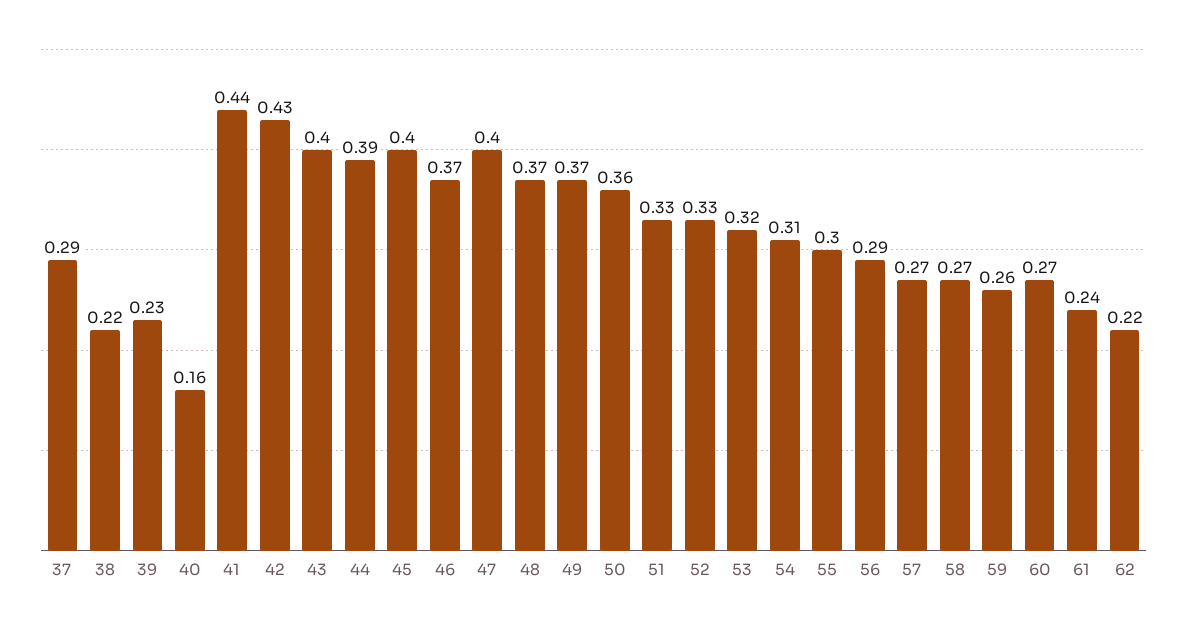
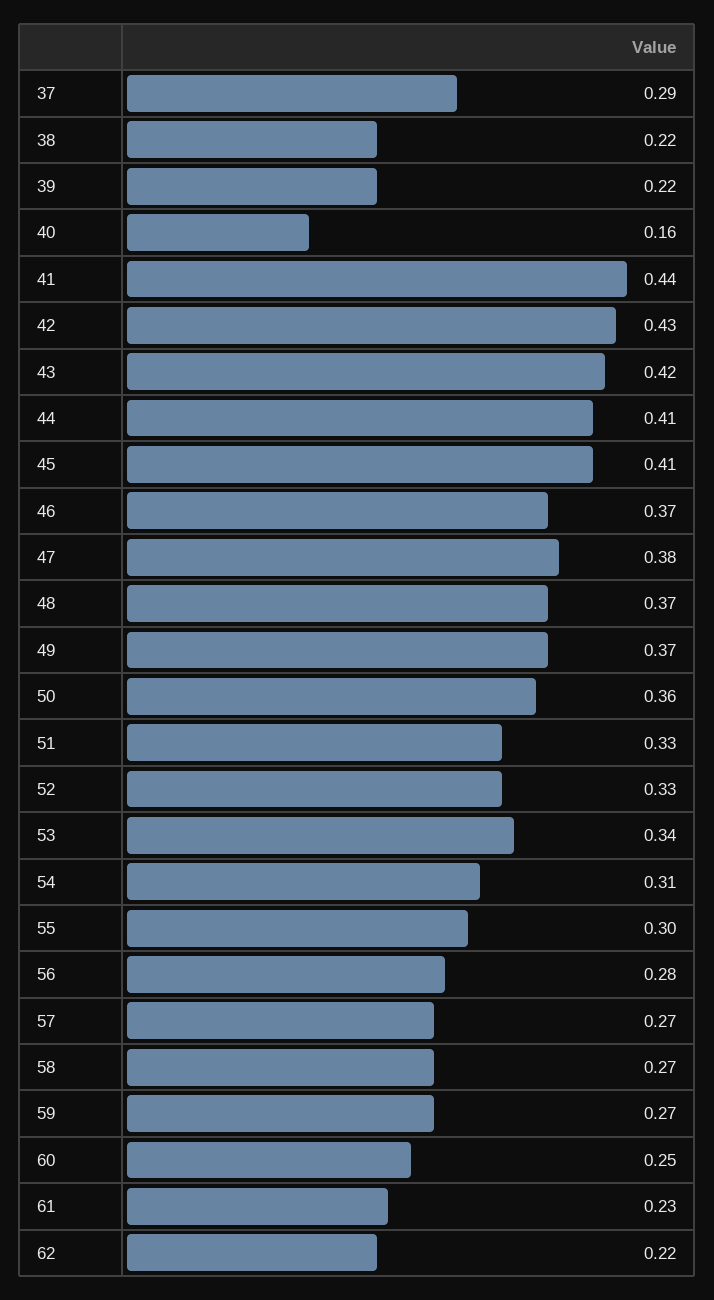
  {
    "37": 0.29,
    "38": 0.22,
-   "39": 0.23,
+   "39": 0.22,
    "40": 0.16,
    "41": 0.44,
    "42": 0.43,
-   "43": 0.4,
+   "43": 0.42,
-   "44": 0.39,
+   "44": 0.41,
-   "45": 0.4,
+   "45": 0.41,
    "46": 0.37,
-   "47": 0.4,
+   "47": 0.38,
    "48": 0.37,
    "49": 0.37,
    "50": 0.36,
    "51": 0.33,
    "52": 0.33,
-   "53": 0.32,
+   "53": 0.34,
    "54": 0.31,
    "55": 0.3,
-   "56": 0.29,
+   "56": 0.28,
    "57": 0.27,
    "58": 0.27,
-   "59": 0.26,
+   "59": 0.27,
-   "60": 0.27,
+   "60": 0.25,
-   "61": 0.24,
+   "61": 0.23,
    "62": 0.22
  }

